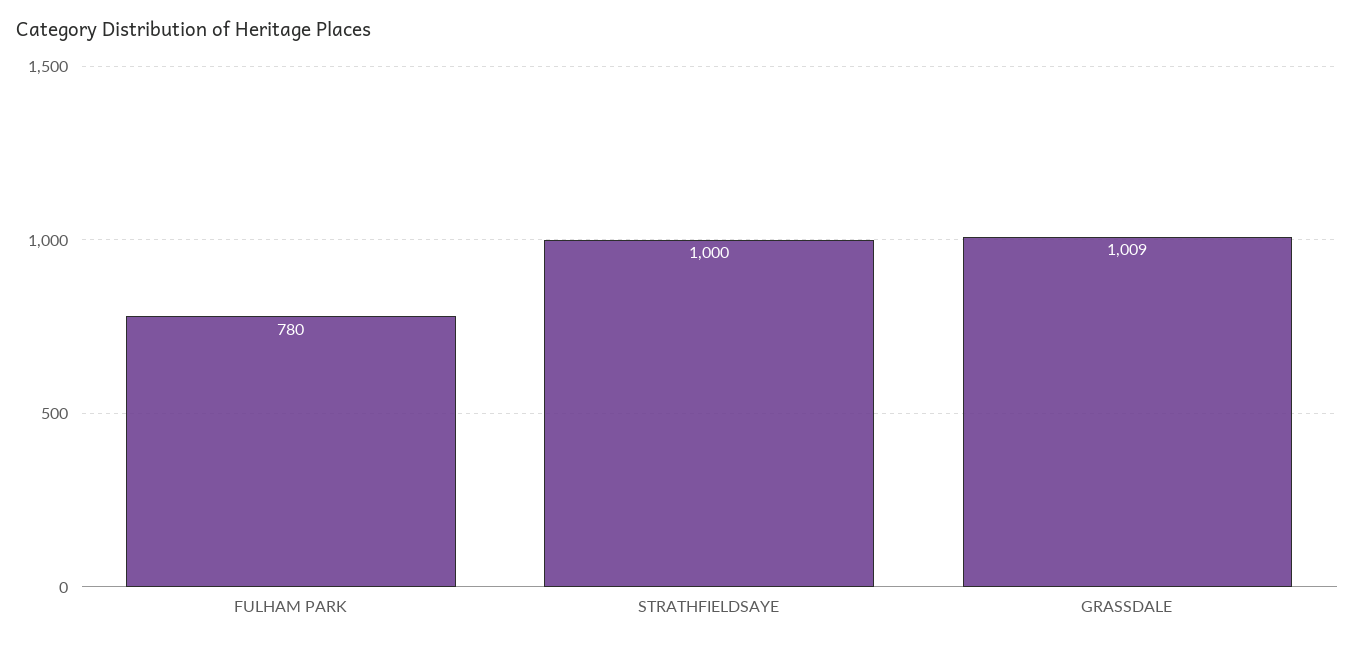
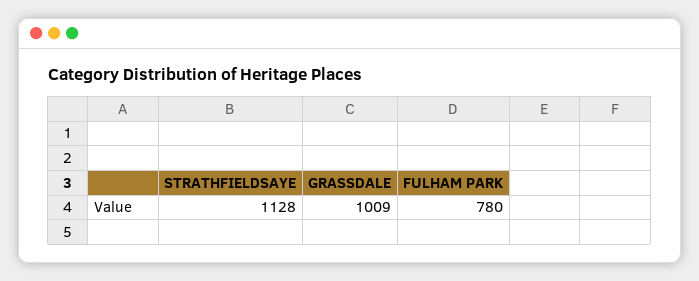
  {
    "FULHAM PARK": 780,
-   "STRATHFIELDSAYE": 1000,
+   "STRATHFIELDSAYE": 1128,
    "GRASSDALE": 1009
  }

